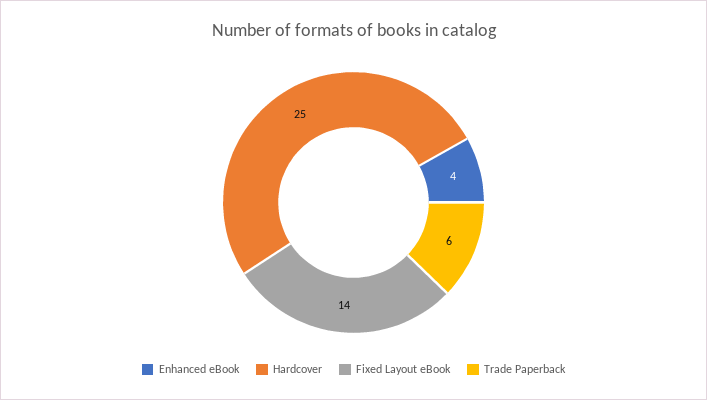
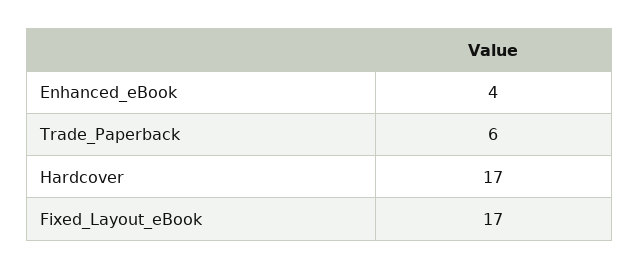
  {
    "Enhanced eBook": 4,
-   "Hardcover": 25,
+   "Hardcover": 17,
-   "Fixed Layout eBook": 14,
+   "Fixed Layout eBook": 17,
    "Trade Paperback": 6
  }

